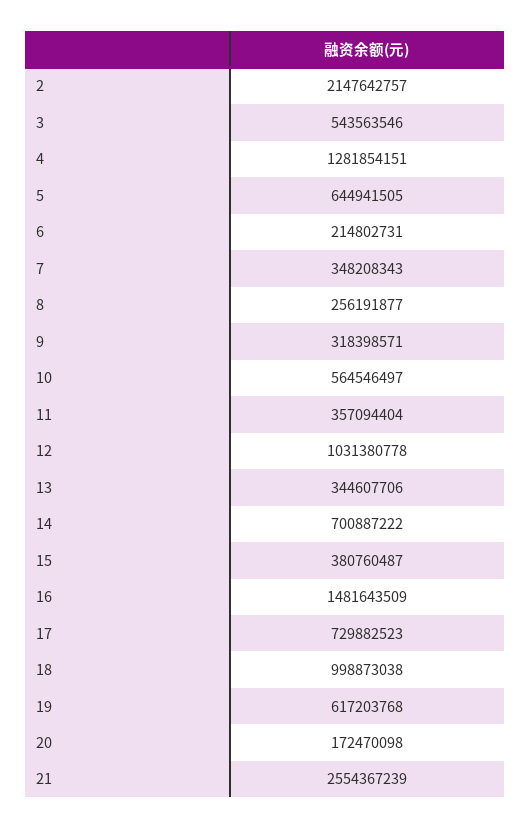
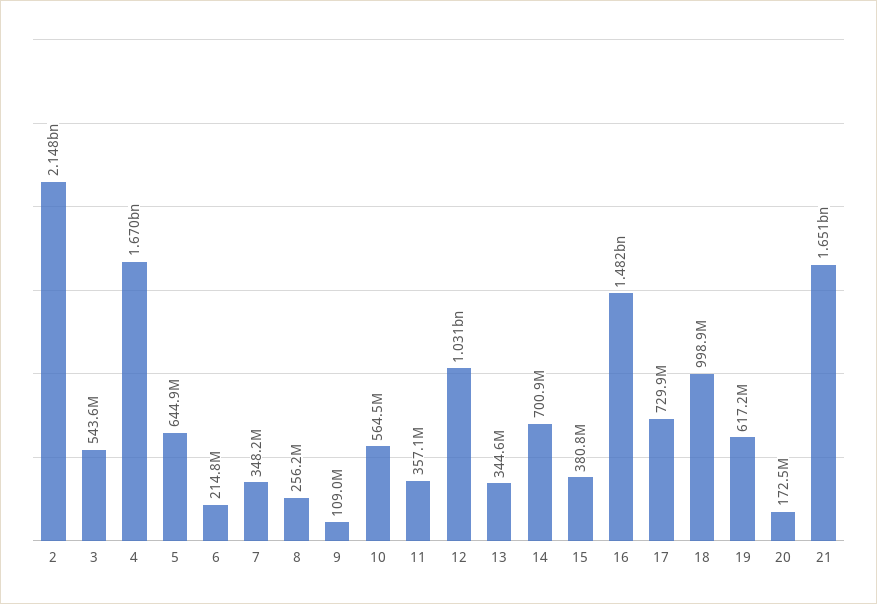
  {
    "2": 2147642757,
    "3": 543563546,
-   "4": 1281854151,
+   "4": 1670000000,
    "5": 644941505,
    "6": 214802731,
    "7": 348208343,
    "8": 256191877,
-   "9": 318398571,
+   "9": 109000000,
    "10": 564546497,
    "11": 357094404,
    "12": 1031380778,
    "13": 344607706,
    "14": 700887222,
    "15": 380760487,
    "16": 1481643509,
    "17": 729882523,
    "18": 998873038,
    "19": 617203768,
    "20": 172470098,
-   "21": 2554367239
+   "21": 1651000000
  }

